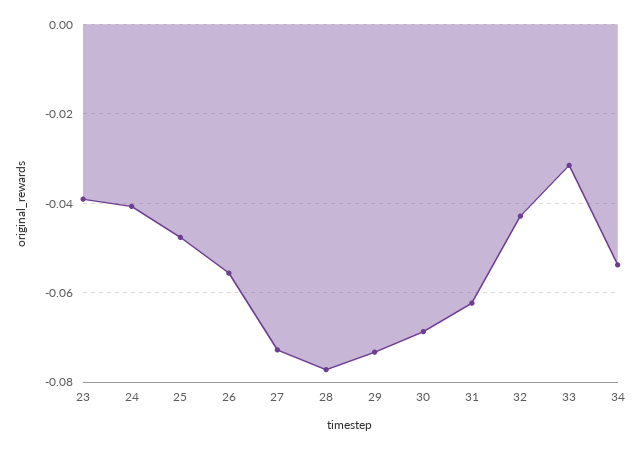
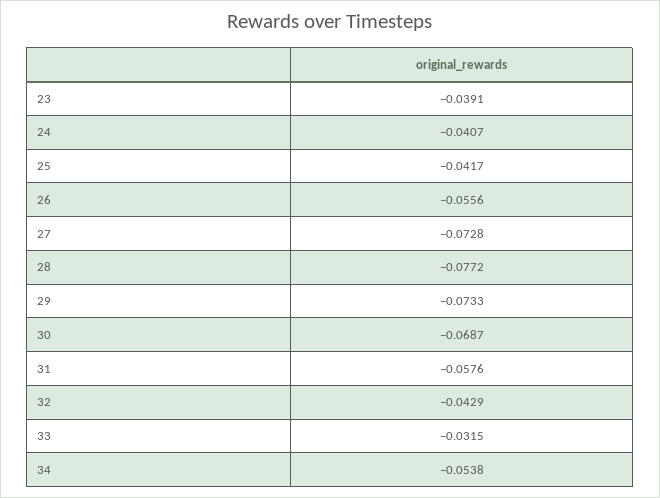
  {
    "23": -0.0391,
    "24": -0.0407,
-   "25": -0.048,
+   "25": -0.0417,
    "26": -0.0556,
    "27": -0.0728,
    "28": -0.0772,
    "29": -0.0733,
    "30": -0.0687,
-   "31": -0.062,
+   "31": -0.0576,
    "32": -0.0429,
    "33": -0.0315,
    "34": -0.0538
  }

